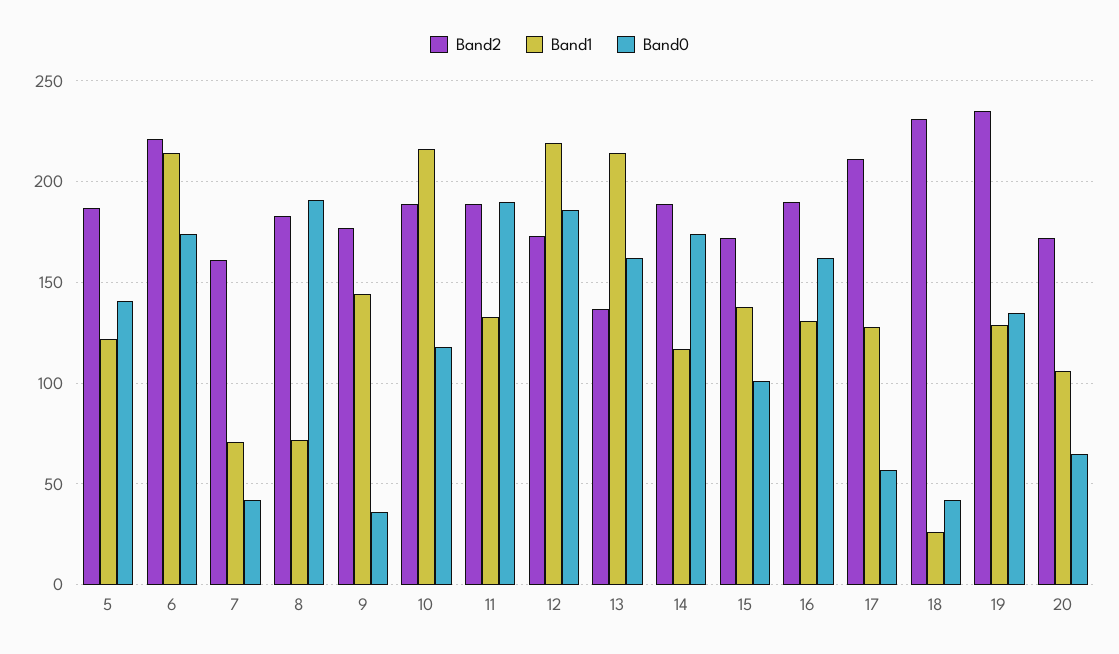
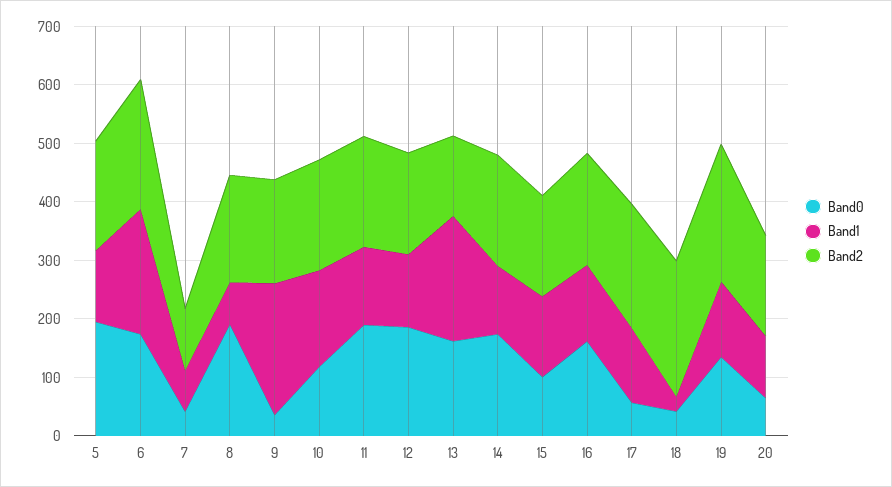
  {
    "Band2": {
      "5": 185,
      "6": 220,
-     "7": 160,
+     "7": 100,
      "8": 185,
      "9": 175,
      "10": 190,
      "11": 190,
      "12": 175,
      "13": 135,
      "14": 190,
      "15": 170,
      "16": 190,
      "17": 210,
      "18": 230,
      "19": 235,
      "20": 170
    },
    "Band1": {
      "5": 120,
      "6": 215,
      "7": 70,
      "8": 70,
-     "9": 145,
+     "9": 220,
-     "10": 215,
+     "10": 160,
      "11": 135,
-     "12": 220,
+     "12": 120,
      "13": 215,
      "14": 115,
      "15": 140,
      "16": 130,
      "17": 130,
      "18": 25,
      "19": 130,
      "20": 105
    },
    "Band0": {
-     "5": 140,
+     "5": 200,
      "6": 175,
      "7": 40,
      "8": 190,
      "9": 35,
      "10": 120,
      "11": 190,
      "12": 185,
      "13": 160,
      "14": 175,
      "15": 100,
      "16": 160,
      "17": 55,
      "18": 40,
      "19": 135,
      "20": 65
    }
  }

